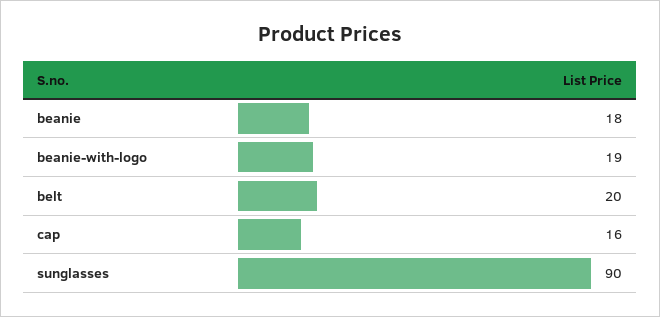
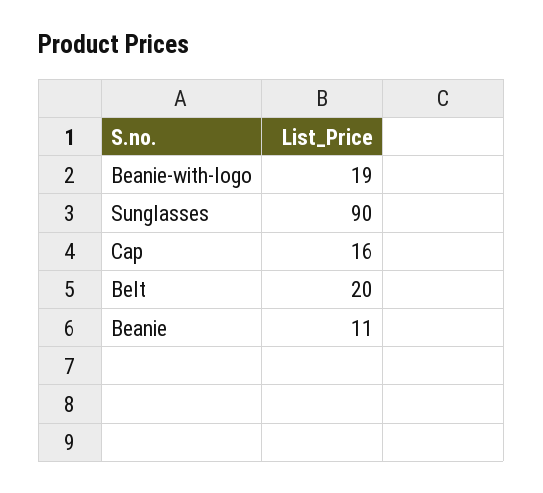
  {
-   "beanie": 18,
+   "beanie": 11,
    "beanie-with-logo": 19,
    "belt": 20,
    "cap": 16,
    "sunglasses": 90
  }

